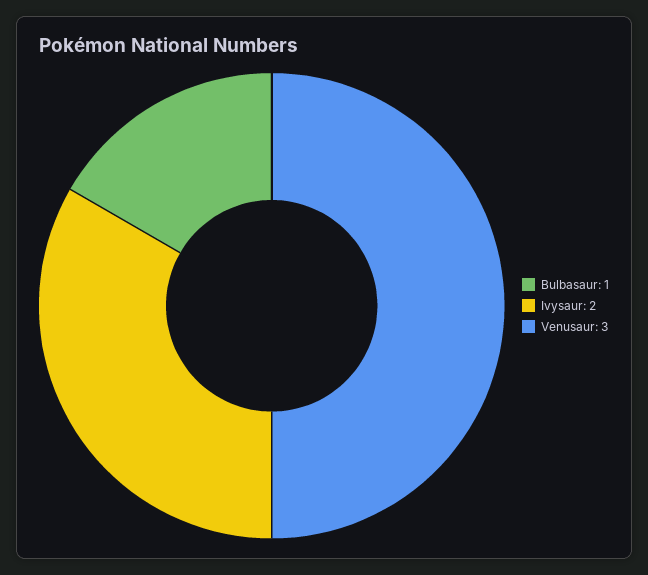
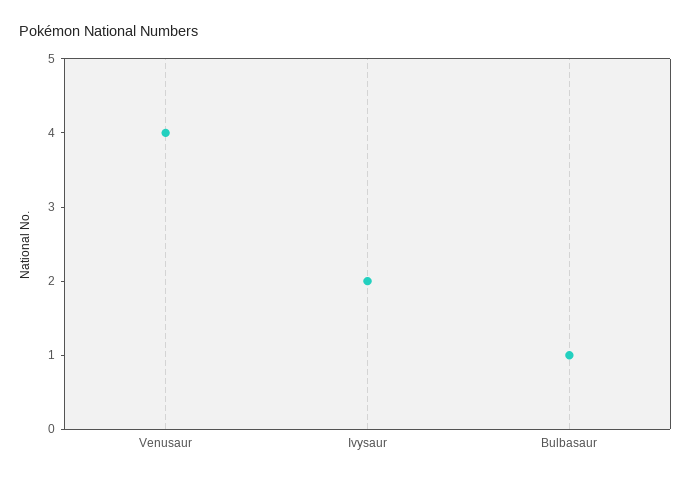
  {
    "Bulbasaur": 1,
    "Ivysaur": 2,
-   "Venusaur": 3
+   "Venusaur": 4
  }

